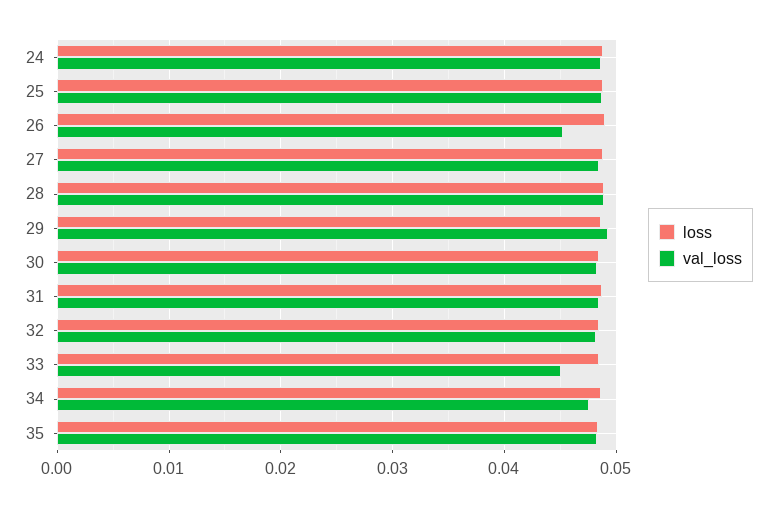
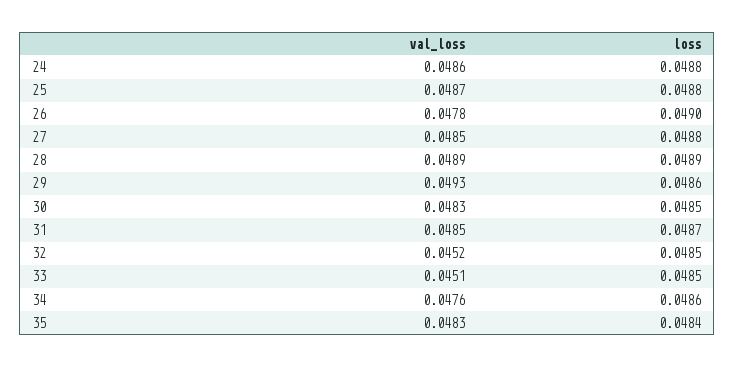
  {
    "loss": {
      "24": 0.0488,
      "25": 0.0488,
      "26": 0.049,
      "27": 0.0488,
      "28": 0.0489,
      "29": 0.0486,
      "30": 0.0485,
      "31": 0.0487,
      "32": 0.0485,
      "33": 0.0485,
      "34": 0.0486,
      "35": 0.0484
    },
    "val_loss": {
      "24": 0.0486,
      "25": 0.0487,
-     "26": 0.045,
+     "26": 0.0478,
      "27": 0.0485,
      "28": 0.0489,
      "29": 0.0493,
      "30": 0.0483,
      "31": 0.0485,
-     "32": 0.048,
+     "32": 0.0452,
      "33": 0.0451,
      "34": 0.0476,
      "35": 0.0483
    }
  }

